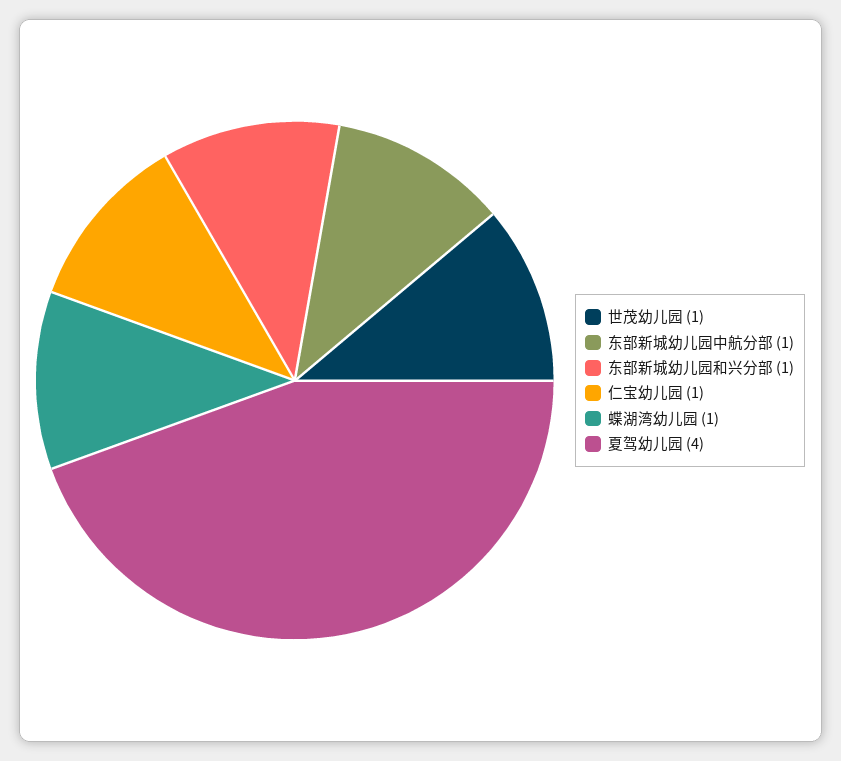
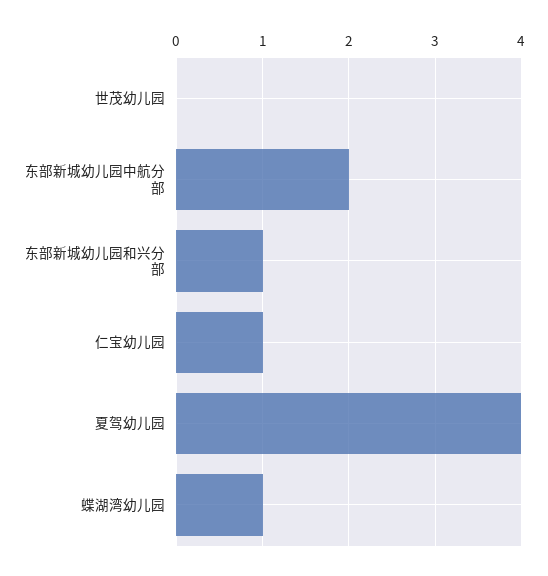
  {
-   "世茂幼儿园": 1,
+   "世茂幼儿园": 0,
-   "东部新城幼儿园中航分部": 1,
+   "东部新城幼儿园中航分部": 2,
    "东部新城幼儿园和兴分部": 1,
    "仁宝幼儿园": 1,
    "蝶湖湾幼儿园": 1,
    "夏驾幼儿园": 4
  }

